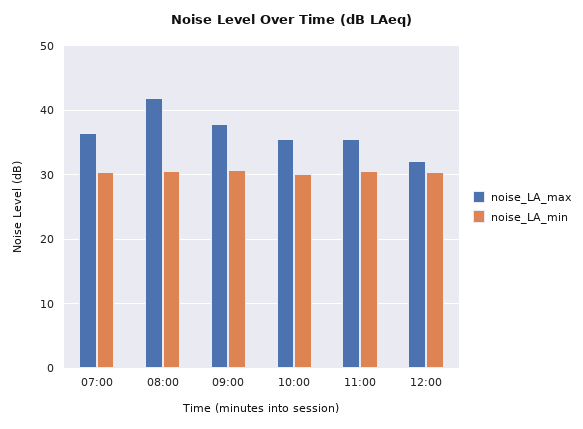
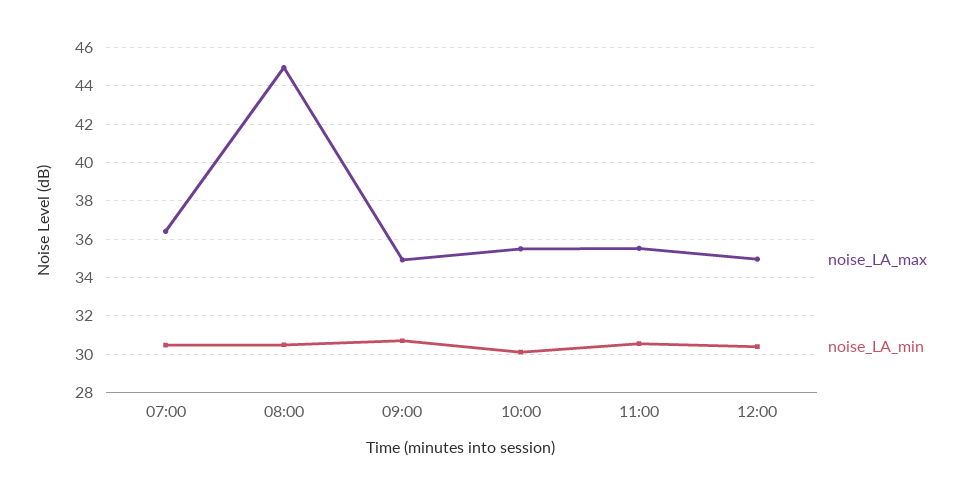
  {
    "noise_LA_max": {
      "07:00": 36.5,
-     "08:00": 42,
+     "08:00": 45,
-     "09:00": 38,
+     "09:00": 35,
      "10:00": 35.5,
      "11:00": 35.5,
-     "12:00": 32
+     "12:00": 35
    },
    "noise_LA_min": {
      "07:00": 30.5,
      "08:00": 30.5,
      "09:00": 30.5,
      "10:00": 30,
      "11:00": 30.5,
      "12:00": 30.5
    }
  }

